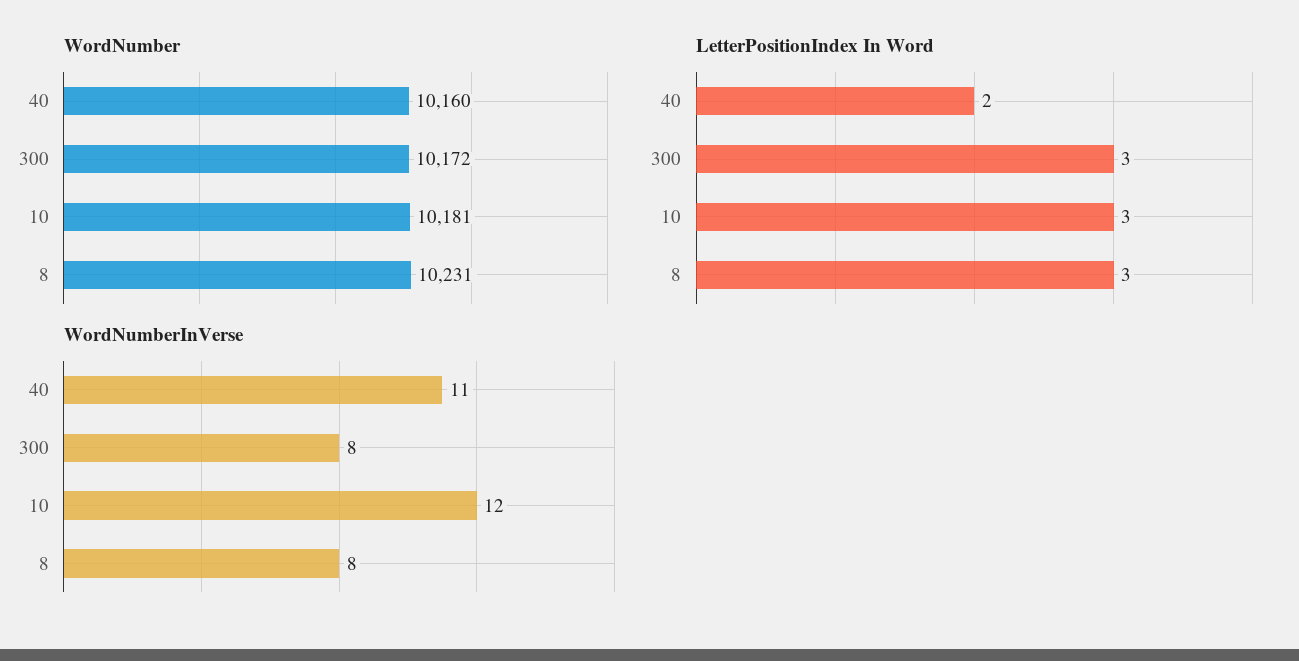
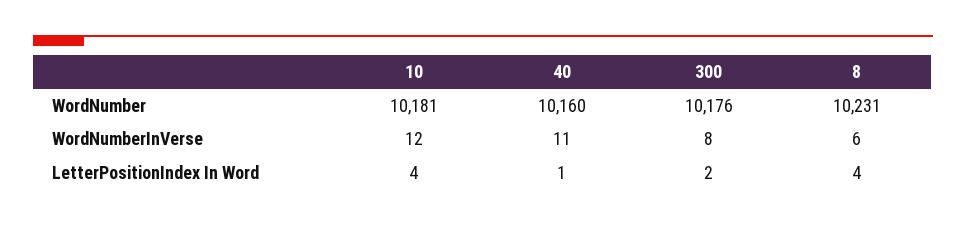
  {
    "WordNumber": {
      "40": 10160,
-     "300": 10172,
+     "300": 10176,
      "10": 10181,
      "8": 10231
    },
    "LetterPositionIndex In Word": {
-     "40": 2,
+     "40": 1,
-     "300": 3,
+     "300": 2,
-     "10": 3,
+     "10": 4,
-     "8": 3
+     "8": 4
    },
    "WordNumberInVerse": {
      "40": 11,
      "300": 8,
      "10": 12,
-     "8": 8
+     "8": 6
    }
  }

